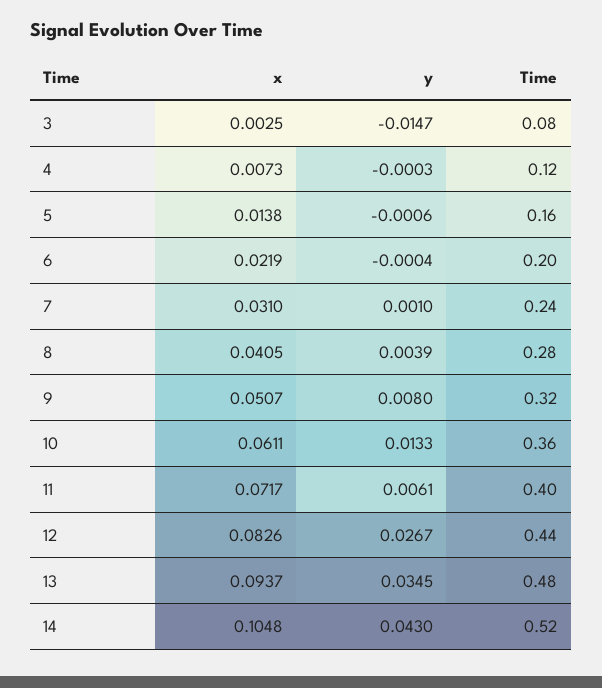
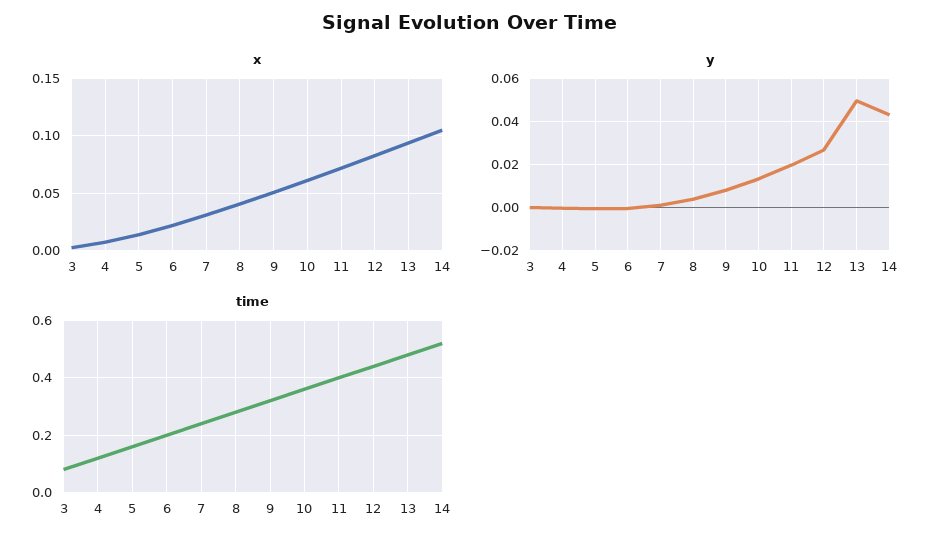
  {
    "x": {
      "3": 0.0025,
      "4": 0.0073,
      "5": 0.0138,
      "6": 0.0219,
      "7": 0.031,
      "8": 0.0405,
      "9": 0.0507,
      "10": 0.0611,
      "11": 0.0717,
      "12": 0.0826,
      "13": 0.0937,
      "14": 0.1048
    },
    "y": {
-     "3": -0.0147,
+     "3": 0,
      "4": -0.0003,
      "5": -0.0006,
      "6": -0.0004,
      "7": 0.001,
      "8": 0.0039,
      "9": 0.008,
      "10": 0.0133,
-     "11": 0.0061,
+     "11": 0.02,
      "12": 0.0267,
-     "13": 0.0345,
+     "13": 0.05,
      "14": 0.043
    },
    "Time": {
      "3": 0.08,
      "4": 0.12,
      "5": 0.16,
      "6": 0.2,
      "7": 0.24,
      "8": 0.28,
      "9": 0.32,
      "10": 0.36,
      "11": 0.4,
      "12": 0.44,
      "13": 0.48,
      "14": 0.52
    }
  }

